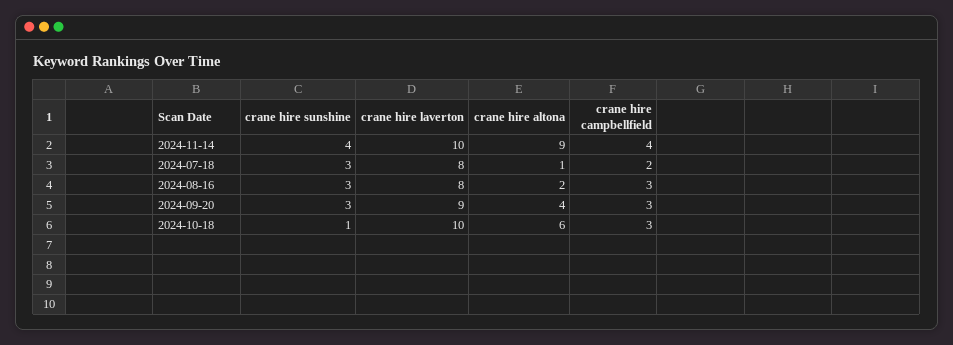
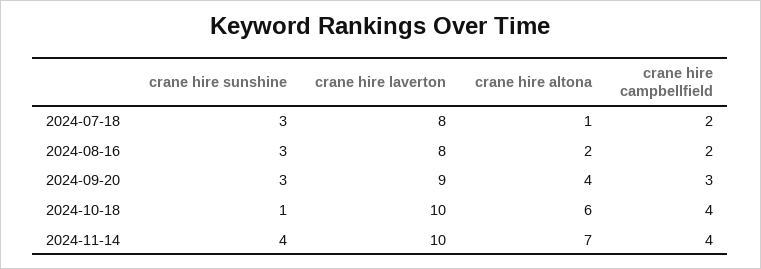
  {
    "crane hire sunshine": {
      "2024-11-14": 4,
      "2024-07-18": 3,
      "2024-08-16": 3,
      "2024-09-20": 3,
      "2024-10-18": 1
    },
    "crane hire laverton": {
      "2024-11-14": 10,
      "2024-07-18": 8,
      "2024-08-16": 8,
      "2024-09-20": 9,
      "2024-10-18": 10
    },
    "crane hire altona": {
-     "2024-11-14": 9,
+     "2024-11-14": 7,
      "2024-07-18": 1,
      "2024-08-16": 2,
      "2024-09-20": 4,
      "2024-10-18": 6
    },
    "crane hire campbellfield": {
      "2024-11-14": 4,
      "2024-07-18": 2,
-     "2024-08-16": 3,
+     "2024-08-16": 2,
      "2024-09-20": 3,
-     "2024-10-18": 3
+     "2024-10-18": 4
    }
  }

